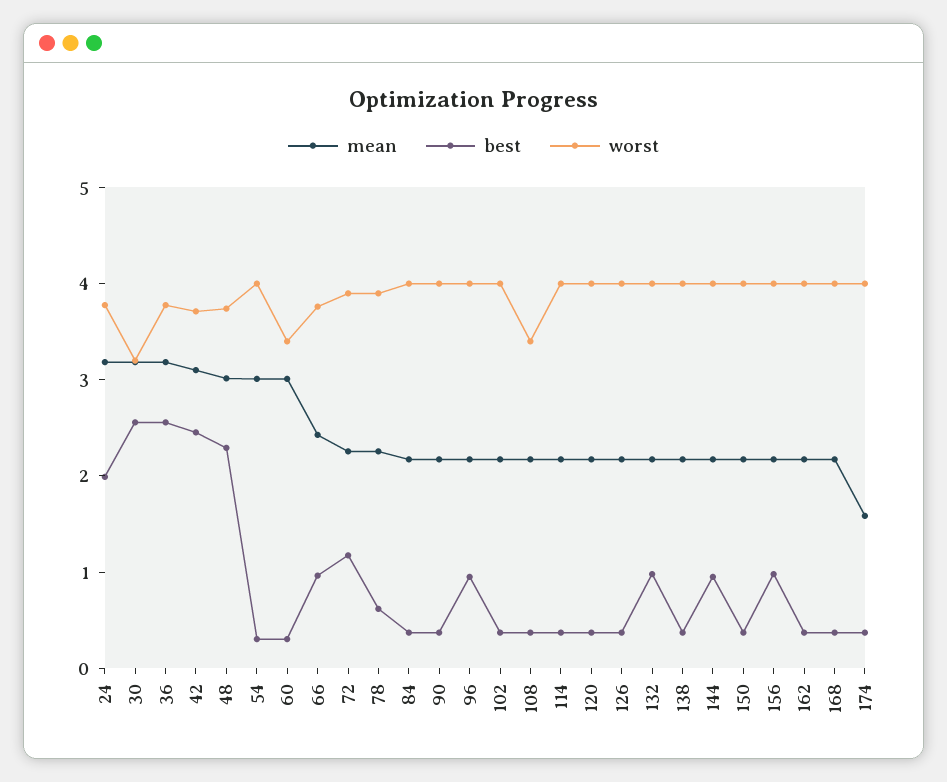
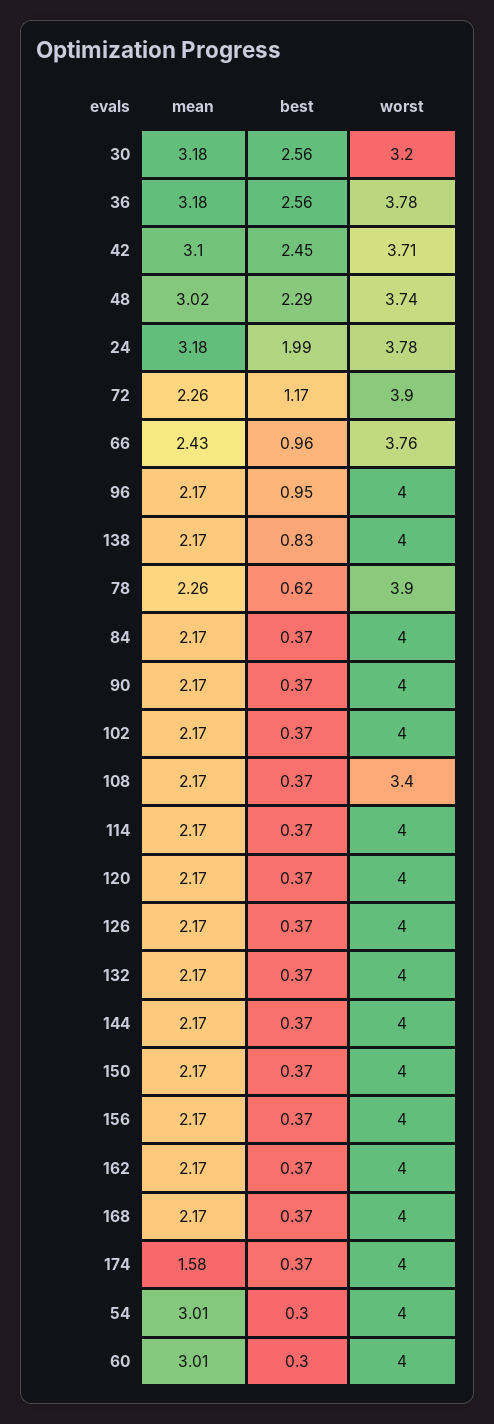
  {
    "mean": {
      "24": 3.18,
      "30": 3.18,
      "36": 3.18,
      "42": 3.1,
      "48": 3.02,
      "54": 3.01,
      "60": 3.01,
      "66": 2.43,
      "72": 2.26,
      "78": 2.26,
      "84": 2.17,
      "90": 2.17,
      "96": 2.17,
      "102": 2.17,
      "108": 2.17,
      "114": 2.17,
      "120": 2.17,
      "126": 2.17,
      "132": 2.17,
      "138": 2.17,
      "144": 2.17,
      "150": 2.17,
      "156": 2.17,
      "162": 2.17,
      "168": 2.17,
      "174": 1.58
    },
    "best": {
      "24": 1.99,
      "30": 2.56,
      "36": 2.56,
      "42": 2.45,
      "48": 2.29,
      "54": 0.3,
      "60": 0.3,
      "66": 0.96,
      "72": 1.17,
      "78": 0.62,
      "84": 0.37,
      "90": 0.37,
      "96": 0.95,
      "102": 0.37,
      "108": 0.37,
      "114": 0.37,
      "120": 0.37,
      "126": 0.37,
-     "132": 1,
+     "132": 0.37,
-     "138": 0.4,
+     "138": 0.83,
-     "144": 1,
+     "144": 0.37,
      "150": 0.37,
-     "156": 1,
+     "156": 0.37,
      "162": 0.37,
      "168": 0.37,
      "174": 0.37
    },
    "worst": {
      "24": 3.78,
      "30": 3.2,
      "36": 3.78,
      "42": 3.71,
      "48": 3.74,
      "54": 4,
-     "60": 3.4,
+     "60": 4,
      "66": 3.76,
      "72": 3.9,
      "78": 3.9,
      "84": 4,
      "90": 4,
      "96": 4,
      "102": 4,
      "108": 3.4,
      "114": 4,
      "120": 4,
      "126": 4,
      "132": 4,
      "138": 4,
      "144": 4,
      "150": 4,
      "156": 4,
      "162": 4,
      "168": 4,
      "174": 4
    }
  }

